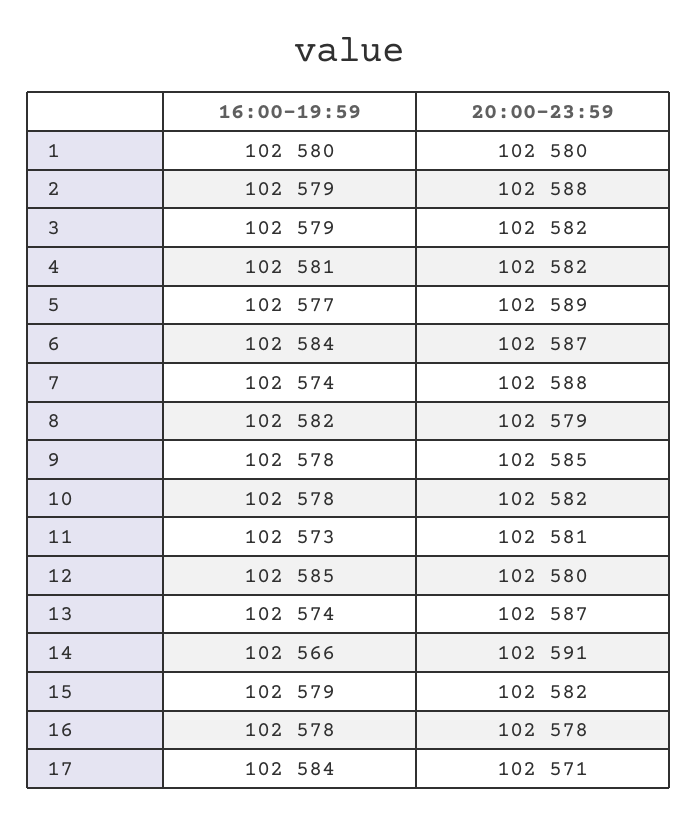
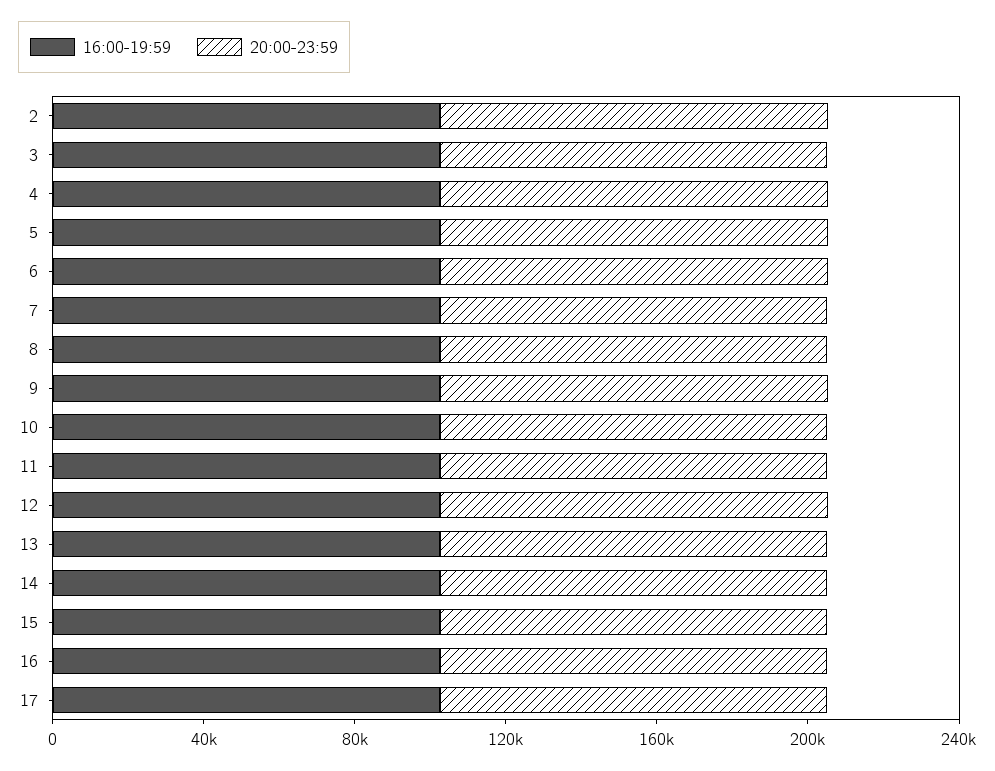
  {
    "16:00-19:59": {
-     "1": 102580,
      "2": 102579,
      "3": 102579,
      "4": 102581,
      "5": 102577,
      "6": 102584,
      "7": 102574,
      "8": 102582,
      "9": 102578,
      "10": 102578,
      "11": 102573,
      "12": 102585,
      "13": 102574,
      "14": 102566,
      "15": 102579,
      "16": 102578,
      "17": 102584
    },
    "20:00-23:59": {
-     "1": 102580,
      "2": 102588,
      "3": 102582,
      "4": 102582,
      "5": 102589,
      "6": 102587,
      "7": 102588,
      "8": 102579,
      "9": 102585,
      "10": 102582,
      "11": 102581,
      "12": 102580,
      "13": 102587,
      "14": 102591,
      "15": 102582,
      "16": 102578,
      "17": 102571
    }
  }

